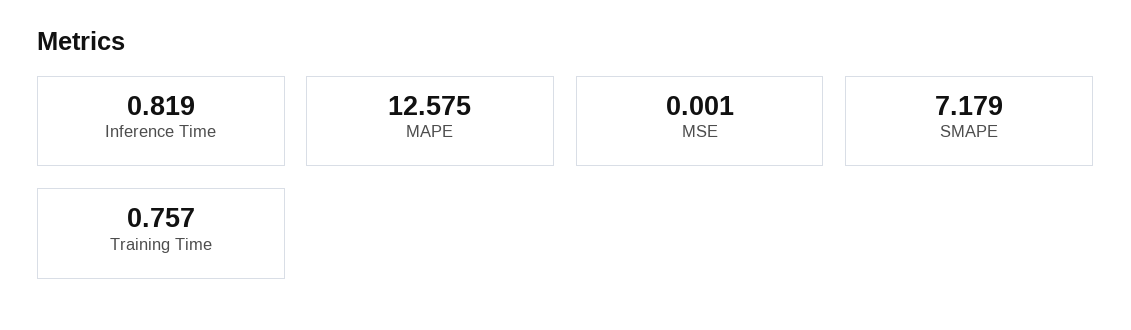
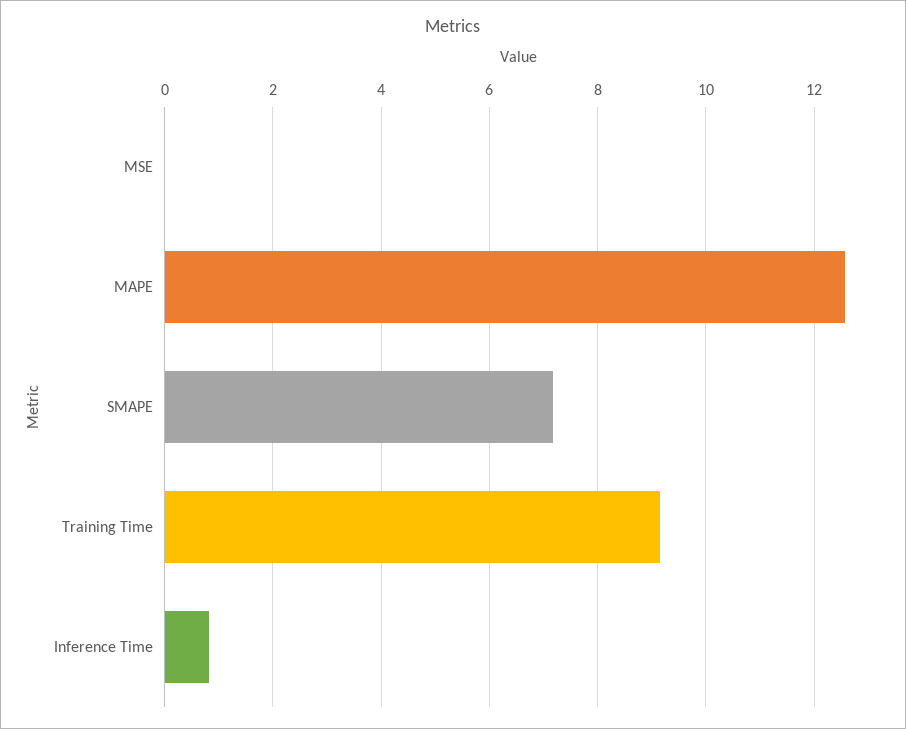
  {
    "Inference Time": 0.819,
    "MAPE": 12.575,
    "MSE": 0.001,
    "SMAPE": 7.179,
-   "Training Time": 0.757
+   "Training Time": 9.2
  }

